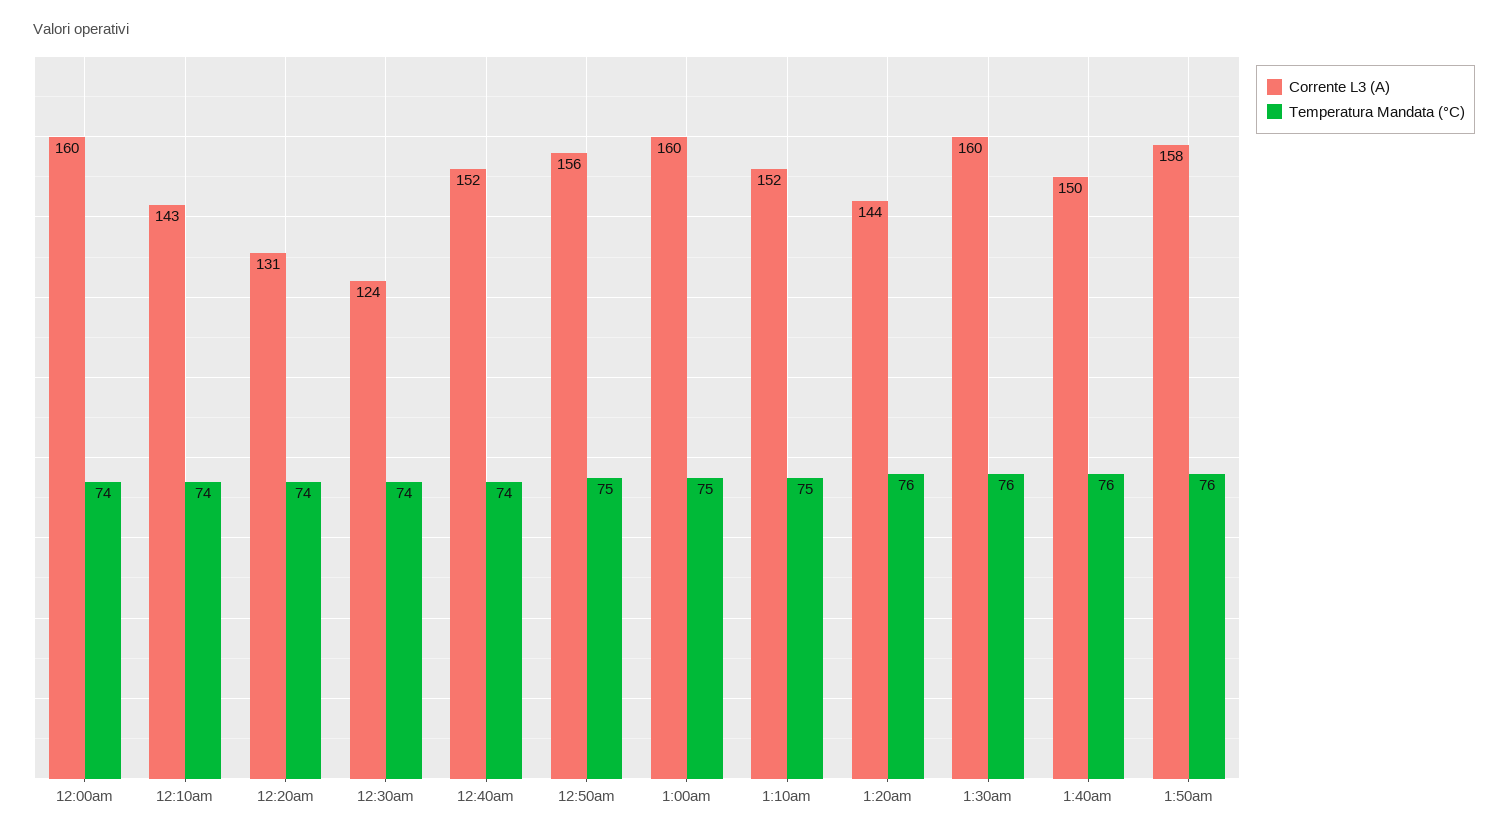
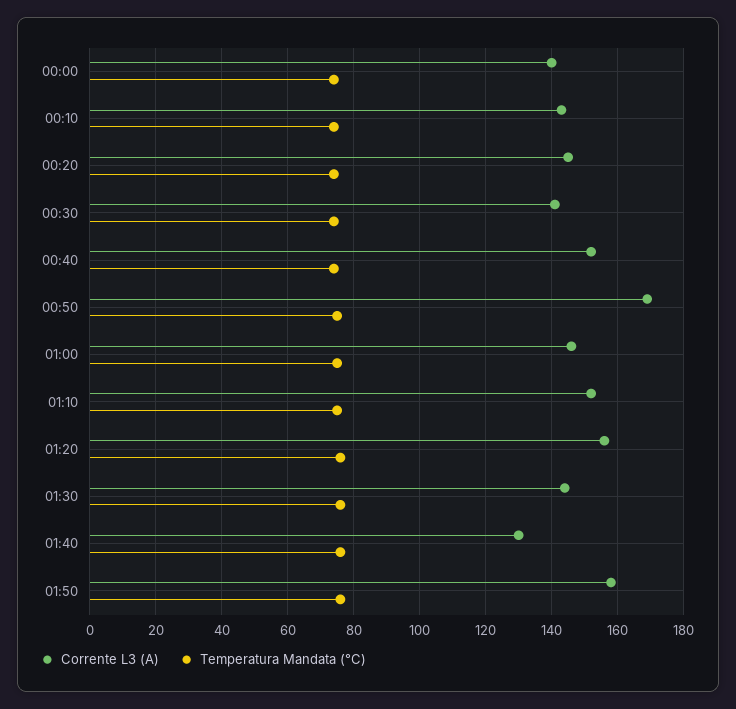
  {
    "Corrente L3 (A)": {
-     "12:00am": 160,
+     "12:00am": 140,
      "12:10am": 143,
-     "12:20am": 131,
+     "12:20am": 145,
-     "12:30am": 124,
+     "12:30am": 140,
      "12:40am": 152,
-     "12:50am": 156,
+     "12:50am": 170,
-     "1:00am": 160,
+     "1:00am": 145,
      "1:10am": 152,
-     "1:20am": 144,
+     "1:20am": 155,
-     "1:30am": 160,
+     "1:30am": 145,
-     "1:40am": 150,
+     "1:40am": 130,
      "1:50am": 158
    },
    "Temperatura Mandata (°C)": {
      "12:00am": 74,
      "12:10am": 74,
      "12:20am": 74,
      "12:30am": 74,
      "12:40am": 74,
      "12:50am": 75,
      "1:00am": 75,
      "1:10am": 75,
      "1:20am": 76,
      "1:30am": 76,
      "1:40am": 76,
      "1:50am": 76
    }
  }

